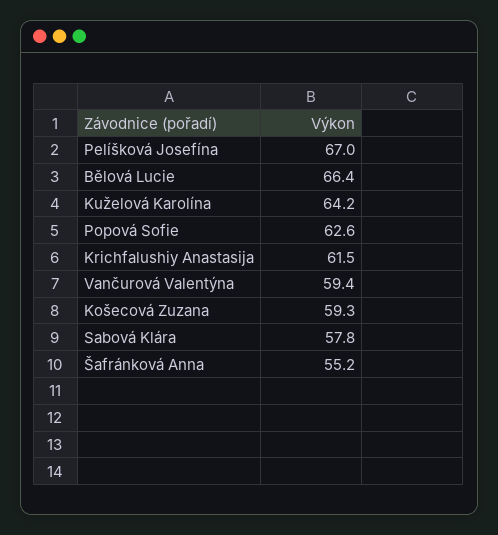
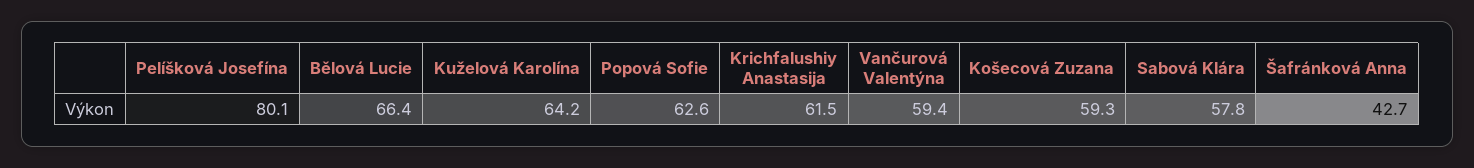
  {
-   "Pelíšková Josefína": 67,
+   "Pelíšková Josefína": 80.1,
    "Bělová Lucie": 66.4,
    "Kuželová Karolína": 64.2,
    "Popová Sofie": 62.6,
    "Krichfalushiy Anastasija": 61.5,
    "Vančurová Valentýna": 59.4,
    "Košecová Zuzana": 59.3,
    "Sabová Klára": 57.8,
-   "Šafránková Anna": 55.2
+   "Šafránková Anna": 42.7
  }

